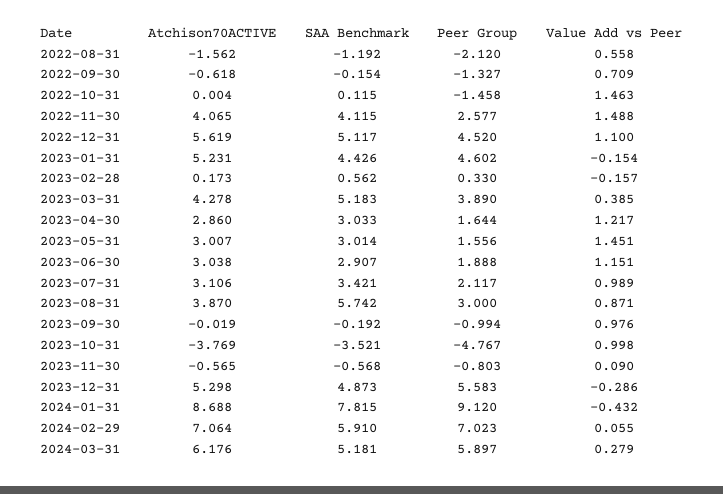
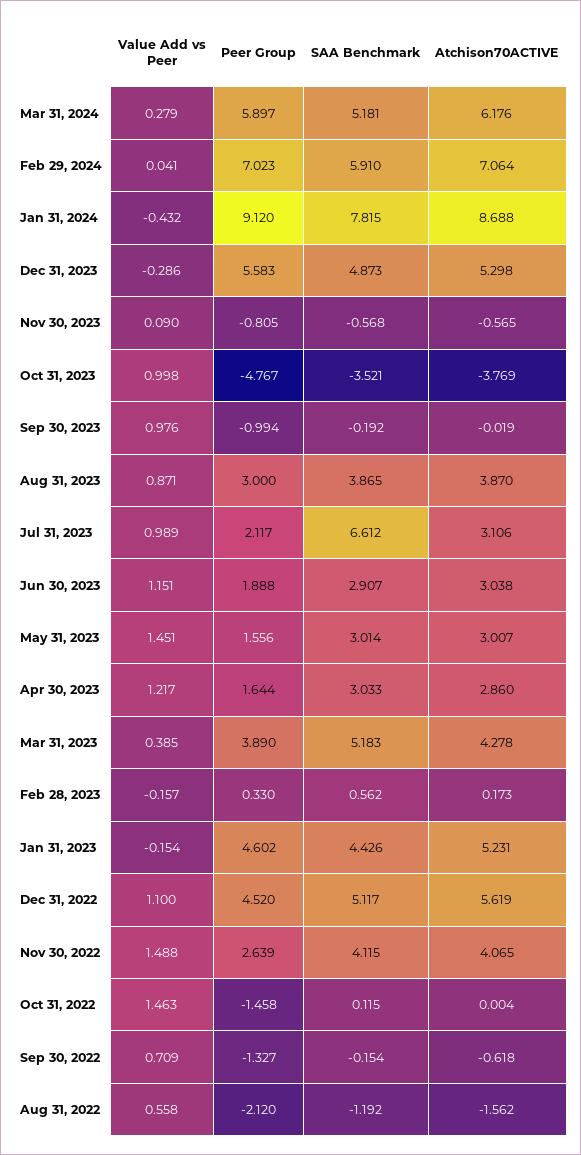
  {
    "Atchison70ACTIVE": {
      "2022-08-31": -1.562,
      "2022-09-30": -0.618,
      "2022-10-31": 0.004,
      "2022-11-30": 4.065,
      "2022-12-31": 5.619,
      "2023-01-31": 5.231,
      "2023-02-28": 0.173,
      "2023-03-31": 4.278,
      "2023-04-30": 2.86,
      "2023-05-31": 3.007,
      "2023-06-30": 3.038,
      "2023-07-31": 3.106,
      "2023-08-31": 3.87,
      "2023-09-30": -0.019,
      "2023-10-31": -3.769,
      "2023-11-30": -0.565,
      "2023-12-31": 5.298,
      "2024-01-31": 8.688,
      "2024-02-29": 7.064,
      "2024-03-31": 6.176
    },
    "SAA Benchmark": {
      "2022-08-31": -1.192,
      "2022-09-30": -0.154,
      "2022-10-31": 0.115,
      "2022-11-30": 4.115,
      "2022-12-31": 5.117,
      "2023-01-31": 4.426,
      "2023-02-28": 0.562,
      "2023-03-31": 5.183,
      "2023-04-30": 3.033,
      "2023-05-31": 3.014,
      "2023-06-30": 2.907,
-     "2023-07-31": 3.421,
+     "2023-07-31": 6.612,
-     "2023-08-31": 5.742,
+     "2023-08-31": 3.865,
      "2023-09-30": -0.192,
      "2023-10-31": -3.521,
      "2023-11-30": -0.568,
      "2023-12-31": 4.873,
      "2024-01-31": 7.815,
      "2024-02-29": 5.91,
      "2024-03-31": 5.181
    },
    "Peer Group": {
      "2022-08-31": -2.12,
      "2022-09-30": -1.327,
      "2022-10-31": -1.458,
-     "2022-11-30": 2.577,
+     "2022-11-30": 2.639,
      "2022-12-31": 4.52,
      "2023-01-31": 4.602,
      "2023-02-28": 0.33,
      "2023-03-31": 3.89,
      "2023-04-30": 1.644,
      "2023-05-31": 1.556,
      "2023-06-30": 1.888,
      "2023-07-31": 2.117,
      "2023-08-31": 3,
      "2023-09-30": -0.994,
      "2023-10-31": -4.767,
-     "2023-11-30": -0.803,
+     "2023-11-30": -0.805,
      "2023-12-31": 5.583,
      "2024-01-31": 9.12,
      "2024-02-29": 7.023,
      "2024-03-31": 5.897
    },
    "Value Add vs Peer": {
      "2022-08-31": 0.558,
      "2022-09-30": 0.709,
      "2022-10-31": 1.463,
      "2022-11-30": 1.488,
      "2022-12-31": 1.1,
      "2023-01-31": -0.154,
      "2023-02-28": -0.157,
      "2023-03-31": 0.385,
      "2023-04-30": 1.217,
      "2023-05-31": 1.451,
      "2023-06-30": 1.151,
      "2023-07-31": 0.989,
      "2023-08-31": 0.871,
      "2023-09-30": 0.976,
      "2023-10-31": 0.998,
      "2023-11-30": 0.09,
      "2023-12-31": -0.286,
      "2024-01-31": -0.432,
-     "2024-02-29": 0.055,
+     "2024-02-29": 0.041,
      "2024-03-31": 0.279
    }
  }

